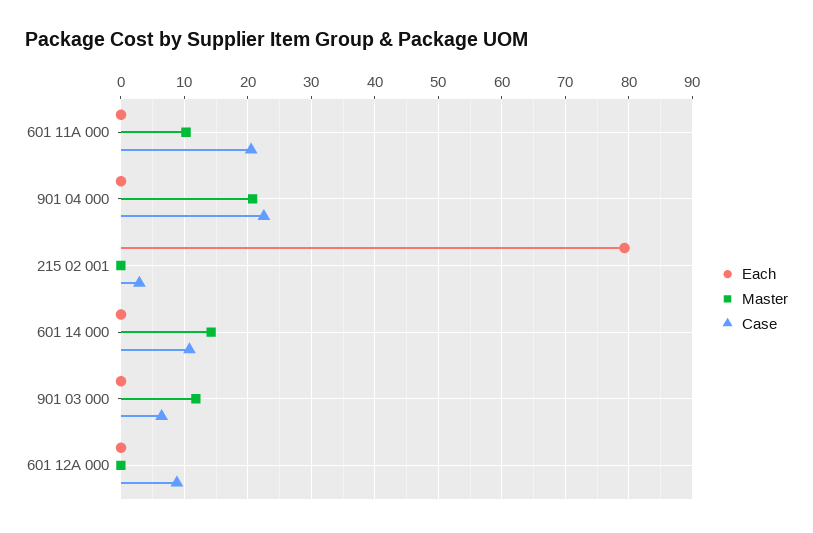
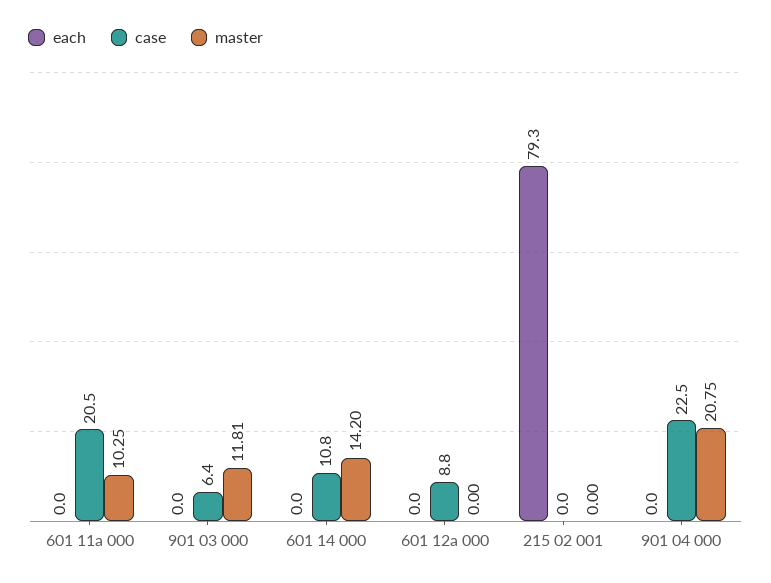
  {
    "Each": {
      "601 11A 000": 0,
      "901 04 000": 0,
      "215 02 001": 79.3,
      "601 14 000": 0,
      "901 03 000": 0,
      "601 12A 000": 0
    },
    "Master": {
      "601 11A 000": 10.25,
      "901 04 000": 20.75,
      "215 02 001": 0,
      "601 14 000": 14.2,
      "901 03 000": 11.81,
      "601 12A 000": 0
    },
    "Case": {
      "601 11A 000": 20.5,
      "901 04 000": 22.5,
-     "215 02 001": 3,
+     "215 02 001": 0,
      "601 14 000": 10.8,
      "901 03 000": 6.4,
      "601 12A 000": 8.8
    }
  }

